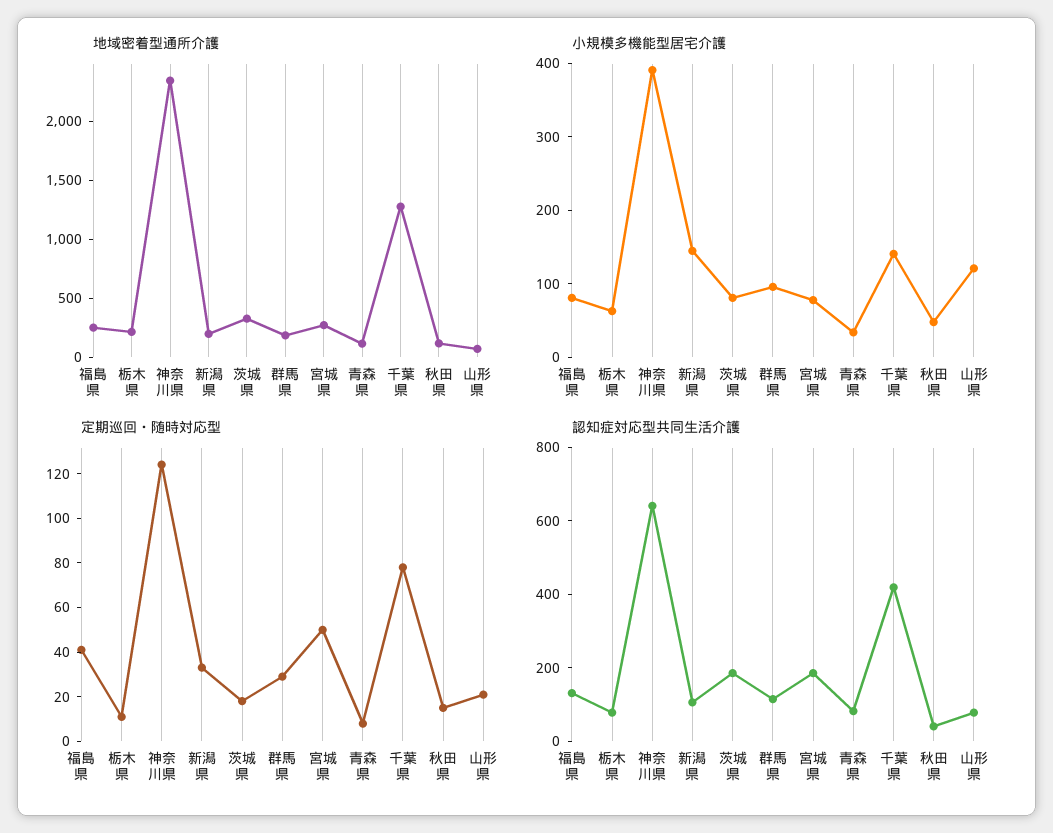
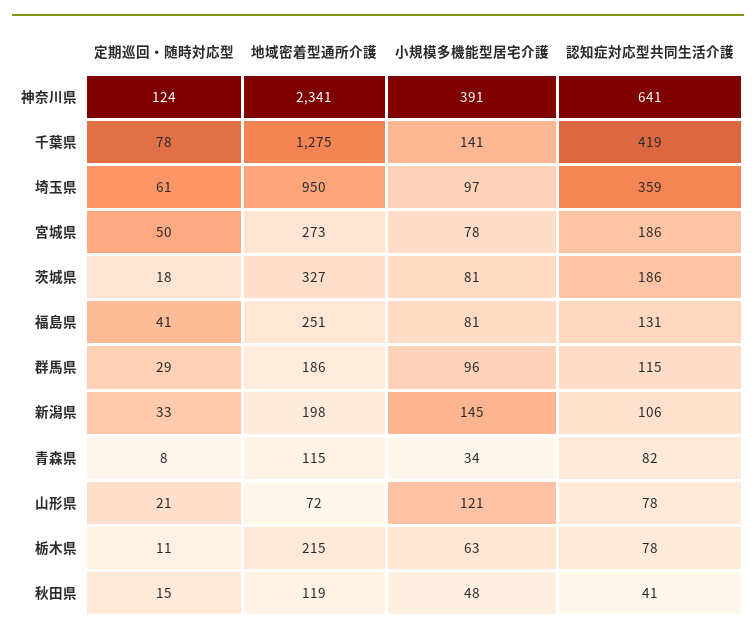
  {
    "地域密着型通所介護": {
      "福島県": 251,
      "栃木県": 215,
      "神奈川県": 2341,
      "新潟県": 198,
      "茨城県": 327,
      "群馬県": 186,
      "宮城県": 273,
      "青森県": 115,
      "千葉県": 1275,
      "秋田県": 119,
-     "山形県": 72
+     "山形県": 72,
+     "埼玉県": 950
    },
    "小規模多機能型居宅介護": {
      "福島県": 81,
      "栃木県": 63,
      "神奈川県": 391,
      "新潟県": 145,
      "茨城県": 81,
      "群馬県": 96,
      "宮城県": 78,
      "青森県": 34,
      "千葉県": 141,
      "秋田県": 48,
-     "山形県": 121
+     "山形県": 121,
+     "埼玉県": 97
    },
    "定期巡回・随時対応型": {
      "福島県": 41,
      "栃木県": 11,
      "神奈川県": 124,
      "新潟県": 33,
      "茨城県": 18,
      "群馬県": 29,
      "宮城県": 50,
      "青森県": 8,
      "千葉県": 78,
      "秋田県": 15,
-     "山形県": 21
+     "山形県": 21,
+     "埼玉県": 61
    },
    "認知症対応型共同生活介護": {
      "福島県": 131,
      "栃木県": 78,
      "神奈川県": 641,
      "新潟県": 106,
      "茨城県": 186,
      "群馬県": 115,
      "宮城県": 186,
      "青森県": 82,
      "千葉県": 419,
      "秋田県": 41,
-     "山形県": 78
+     "山形県": 78,
+     "埼玉県": 359
    }
  }

